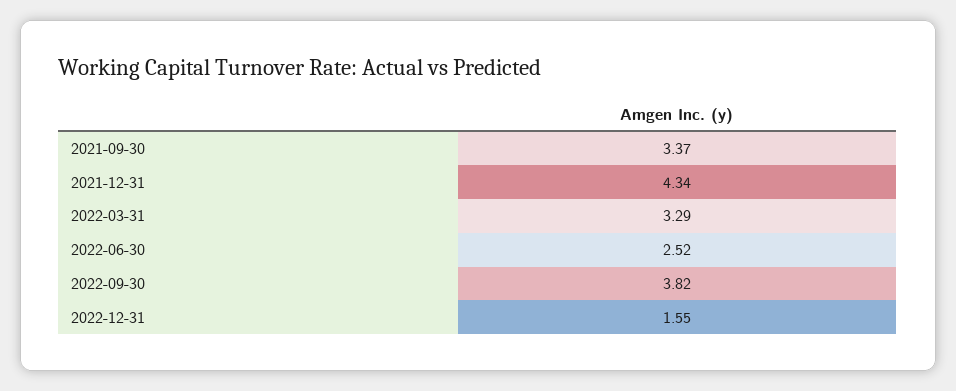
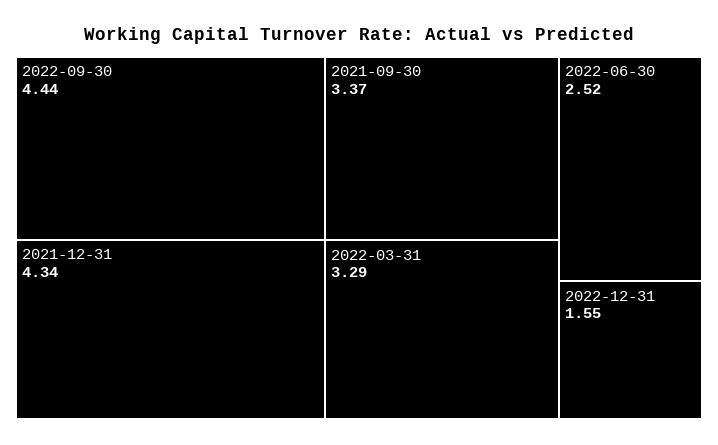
  {
    "2021-09-30": 3.37,
    "2021-12-31": 4.34,
    "2022-03-31": 3.29,
    "2022-06-30": 2.52,
-   "2022-09-30": 3.82,
+   "2022-09-30": 4.44,
    "2022-12-31": 1.55
  }

